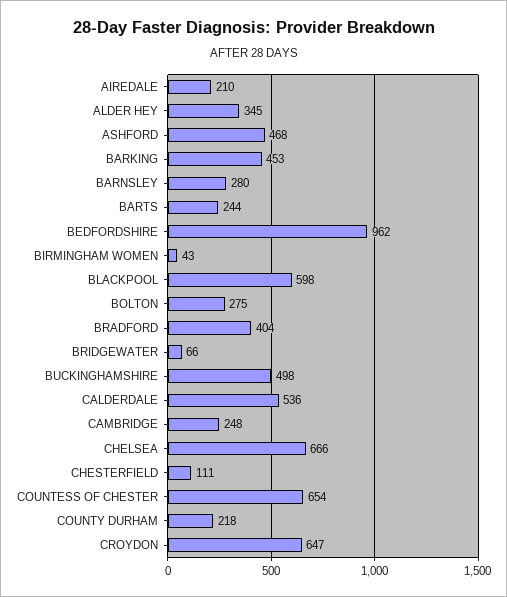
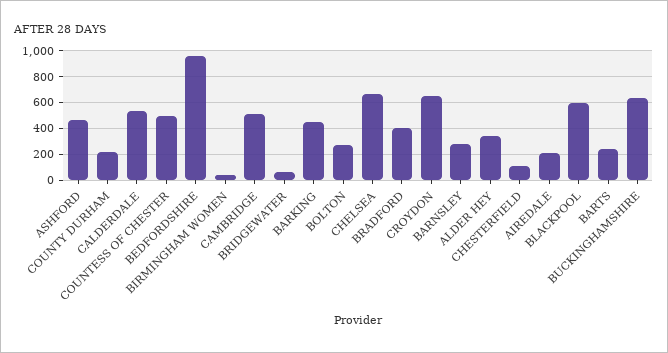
  {
    "AIREDALE": 210,
    "ALDER HEY": 345,
    "ASHFORD": 468,
    "BARKING": 453,
    "BARNSLEY": 280,
    "BARTS": 244,
    "BEDFORDSHIRE": 962,
    "BIRMINGHAM WOMEN": 43,
    "BLACKPOOL": 598,
    "BOLTON": 275,
    "BRADFORD": 404,
    "BRIDGEWATER": 66,
-   "BUCKINGHAMSHIRE": 498,
+   "BUCKINGHAMSHIRE": 650,
    "CALDERDALE": 536,
-   "CAMBRIDGE": 248,
+   "CAMBRIDGE": 500,
    "CHELSEA": 666,
    "CHESTERFIELD": 111,
-   "COUNTESS OF CHESTER": 654,
+   "COUNTESS OF CHESTER": 500,
    "COUNTY DURHAM": 218,
    "CROYDON": 647
  }

